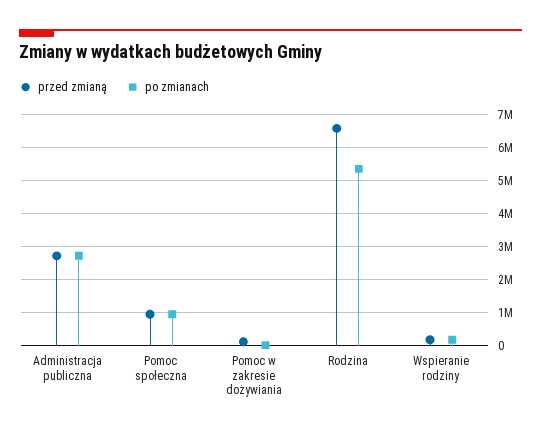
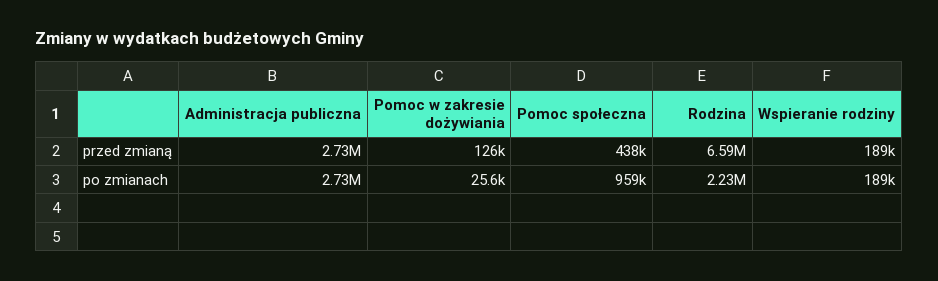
  {
    "przed zmianą": {
      "Administracja publiczna": 2730000,
-     "Pomoc społeczna": 1000000,
+     "Pomoc społeczna": 438000,
      "Pomoc w zakresie dożywiania": 126000,
      "Rodzina": 6590000,
      "Wspieranie rodziny": 189000
    },
    "po zmianach": {
      "Administracja publiczna": 2730000,
      "Pomoc społeczna": 959000,
      "Pomoc w zakresie dożywiania": 25600,
-     "Rodzina": 5400000,
+     "Rodzina": 2230000,
      "Wspieranie rodziny": 189000
    }
  }

